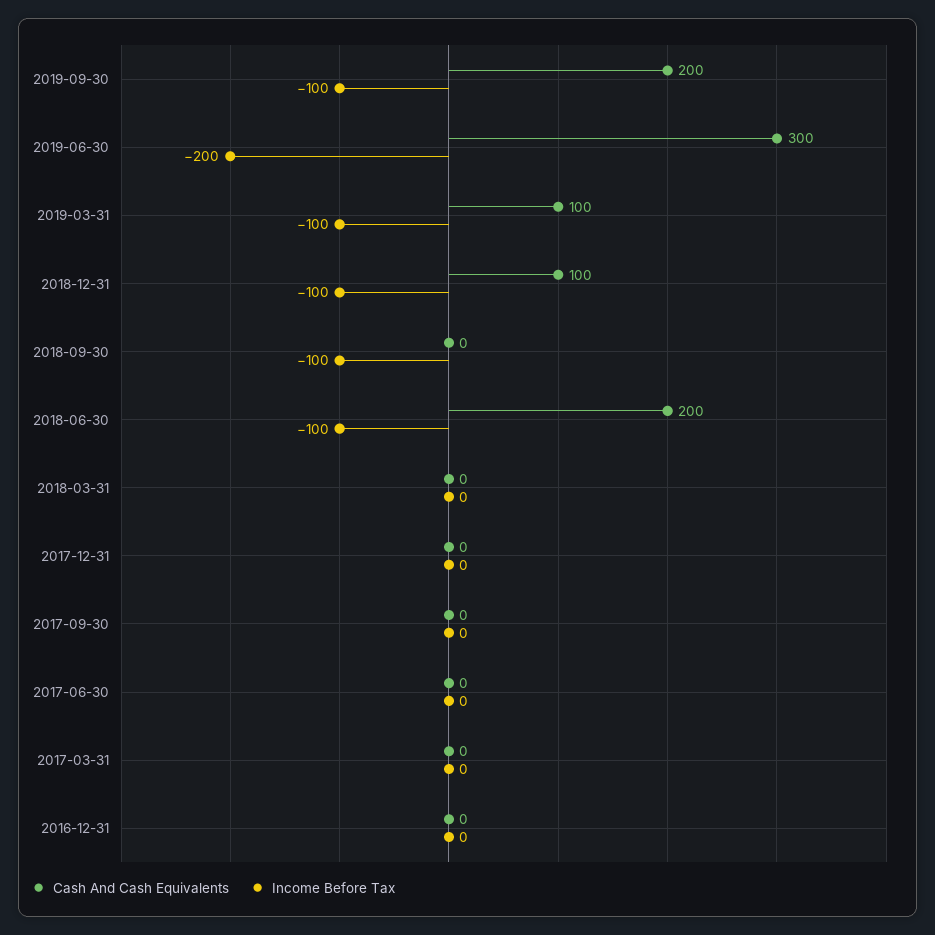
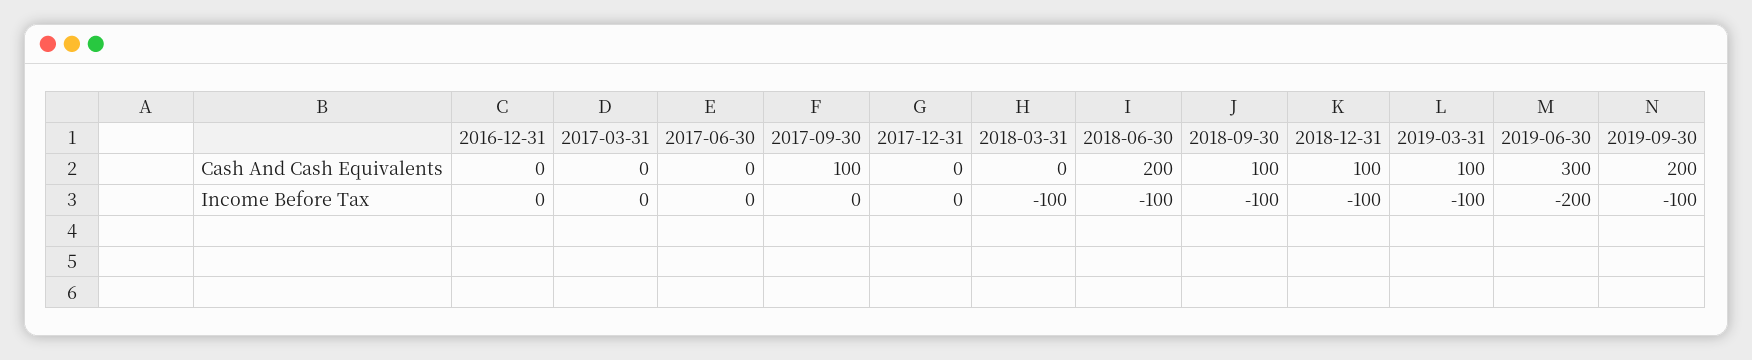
  {
    "Cash And Cash Equivalents": {
      "2019-09-30": 200,
      "2019-06-30": 300,
      "2019-03-31": 100,
      "2018-12-31": 100,
-     "2018-09-30": 0,
+     "2018-09-30": 100,
      "2018-06-30": 200,
      "2018-03-31": 0,
      "2017-12-31": 0,
-     "2017-09-30": 0,
+     "2017-09-30": 100,
      "2017-06-30": 0,
      "2017-03-31": 0,
      "2016-12-31": 0
    },
    "Income Before Tax": {
      "2019-09-30": -100,
      "2019-06-30": -200,
      "2019-03-31": -100,
      "2018-12-31": -100,
      "2018-09-30": -100,
      "2018-06-30": -100,
-     "2018-03-31": 0,
+     "2018-03-31": -100,
      "2017-12-31": 0,
      "2017-09-30": 0,
      "2017-06-30": 0,
      "2017-03-31": 0,
      "2016-12-31": 0
    }
  }

